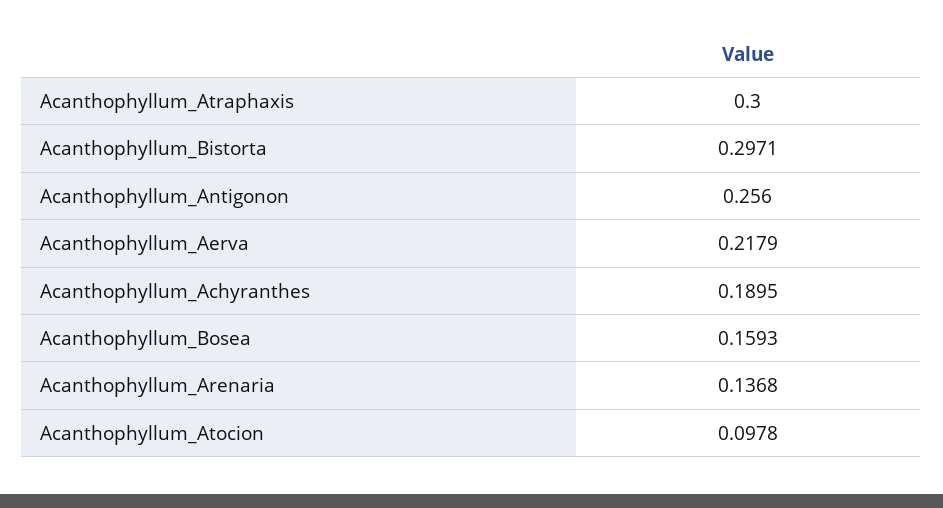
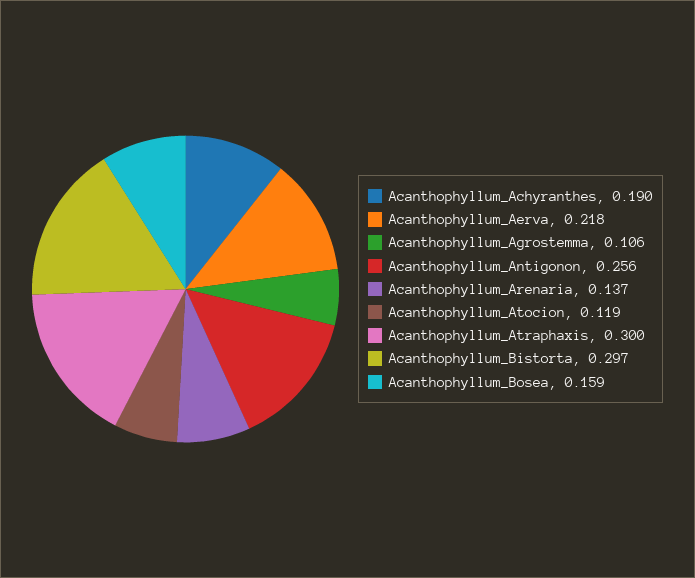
  {
    "Acanthophyllum_Atraphaxis": 0.3,
    "Acanthophyllum_Bistorta": 0.2971,
    "Acanthophyllum_Antigonon": 0.256,
    "Acanthophyllum_Aerva": 0.2179,
    "Acanthophyllum_Achyranthes": 0.1895,
    "Acanthophyllum_Bosea": 0.1593,
    "Acanthophyllum_Arenaria": 0.1368,
-   "Acanthophyllum_Atocion": 0.0978
+   "Acanthophyllum_Atocion": 0.119,
+   "Acanthophyllum_Agrostemma": 0.106
  }

